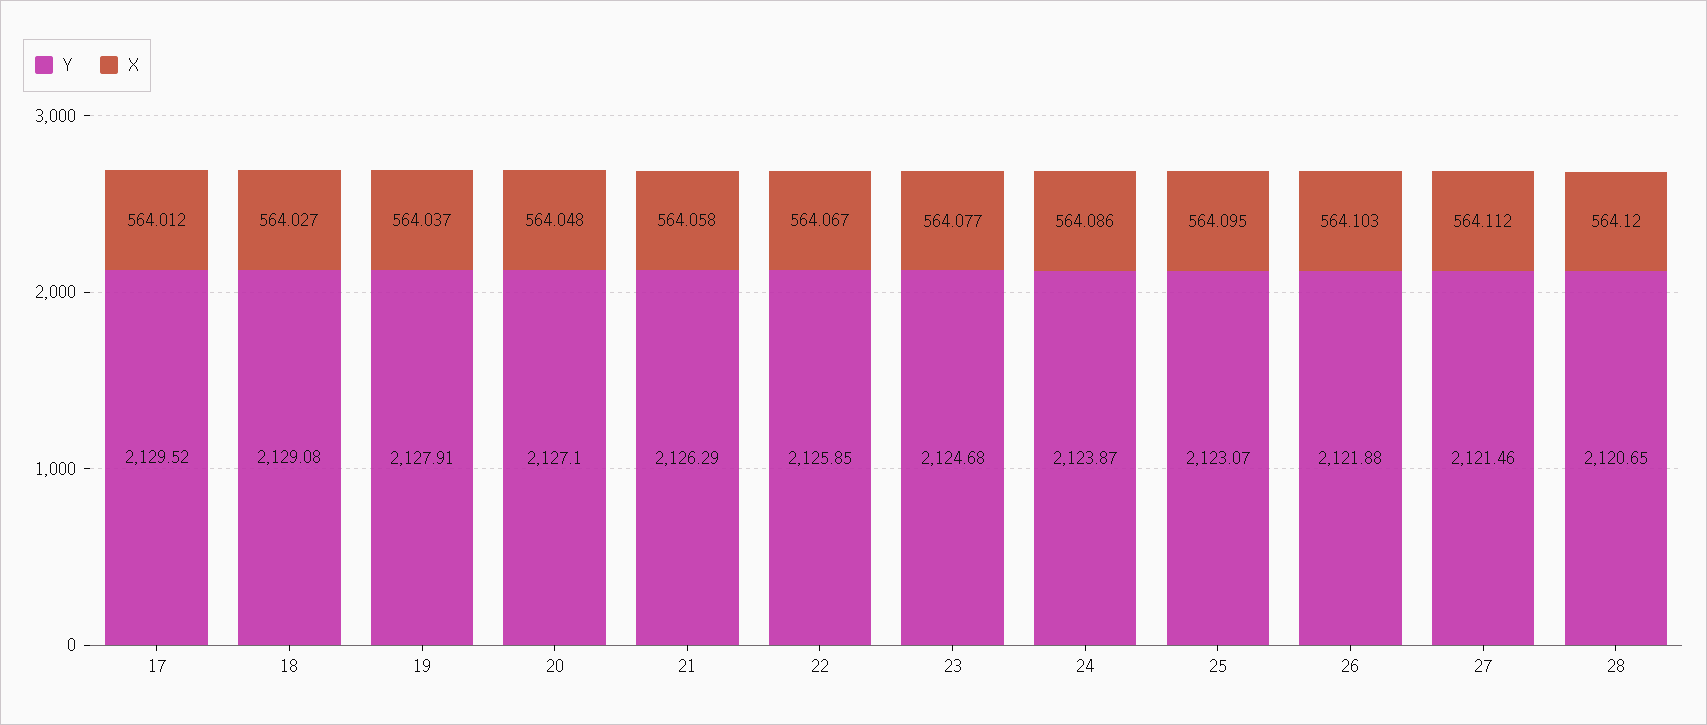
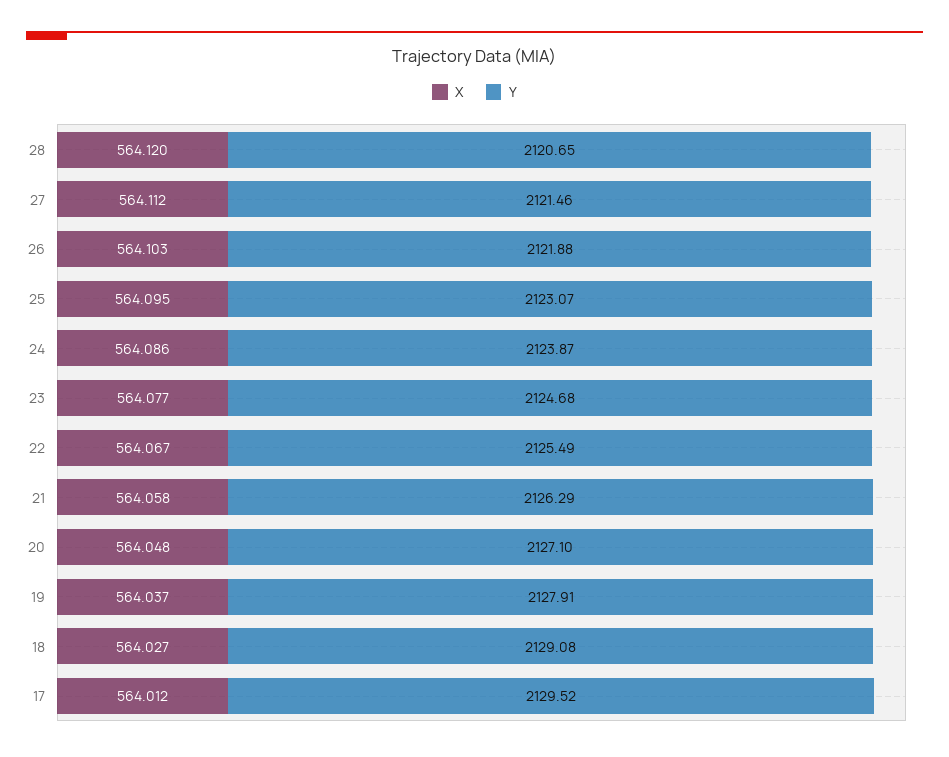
  {
    "Y": {
      "17": 2129.52,
      "18": 2129.08,
      "19": 2127.91,
      "20": 2127.1,
      "21": 2126.29,
-     "22": 2125.85,
+     "22": 2125.49,
      "23": 2124.68,
      "24": 2123.87,
      "25": 2123.07,
      "26": 2121.88,
      "27": 2121.46,
      "28": 2120.65
    },
    "X": {
      "17": 564.012,
      "18": 564.027,
      "19": 564.037,
      "20": 564.048,
      "21": 564.058,
      "22": 564.067,
      "23": 564.077,
      "24": 564.086,
      "25": 564.095,
      "26": 564.103,
      "27": 564.112,
      "28": 564.12
    }
  }

